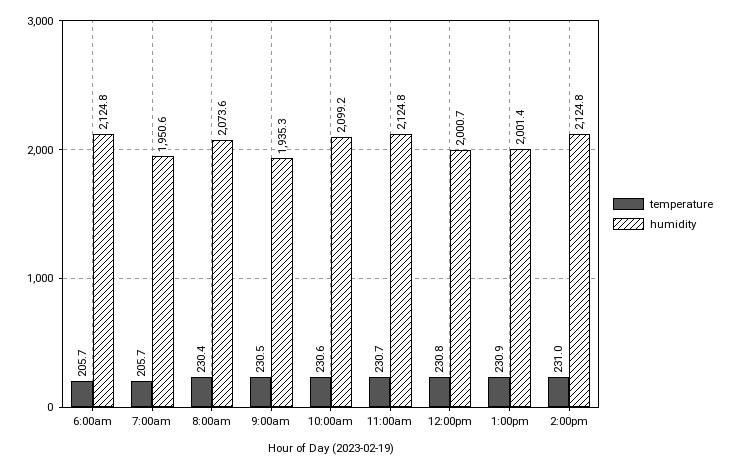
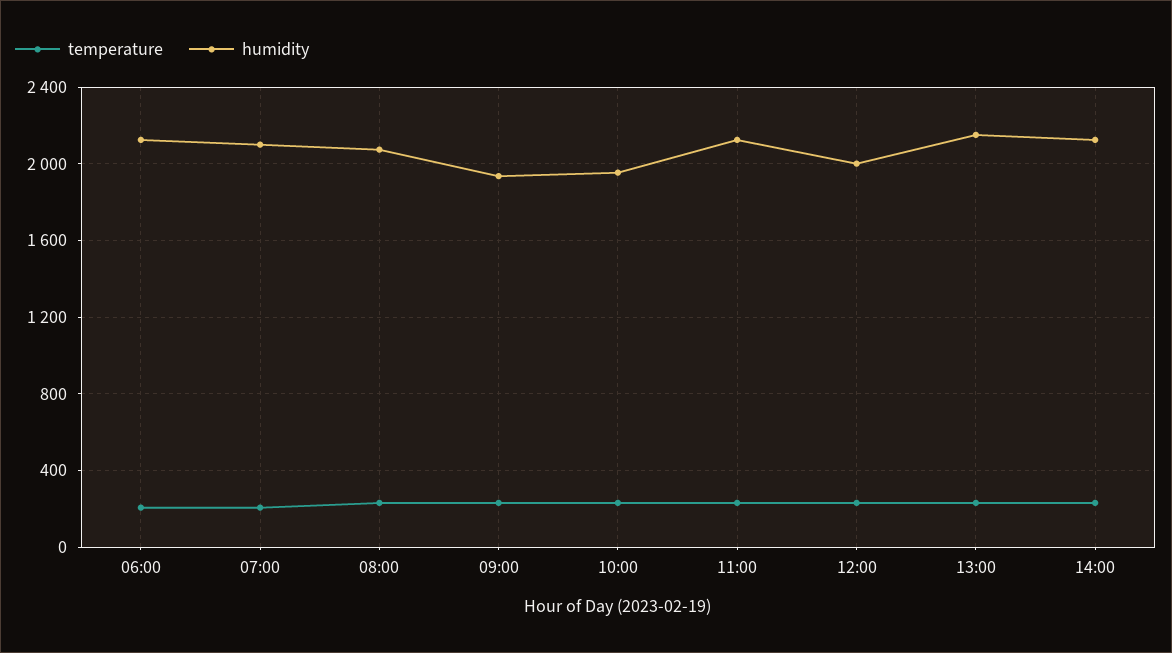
  {
    "temperature": {
      "6:00am": 205.7,
      "7:00am": 205.7,
      "8:00am": 230.4,
      "9:00am": 230.5,
      "10:00am": 230.6,
      "11:00am": 230.7,
      "12:00pm": 230.8,
      "1:00pm": 230.9,
      "2:00pm": 231
    },
    "humidity": {
      "6:00am": 2124.8,
-     "7:00am": 1950.6,
+     "7:00am": 2100,
      "8:00am": 2073.6,
      "9:00am": 1935.3,
-     "10:00am": 2099.2,
+     "10:00am": 1950,
      "11:00am": 2124.8,
      "12:00pm": 2000.7,
-     "1:00pm": 2001.4,
+     "1:00pm": 2150,
      "2:00pm": 2124.8
    }
  }

